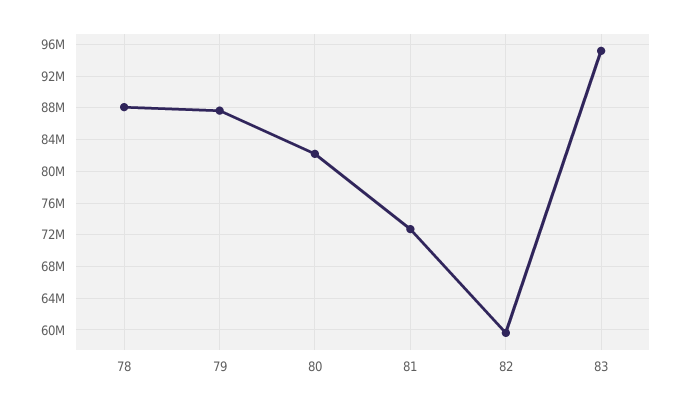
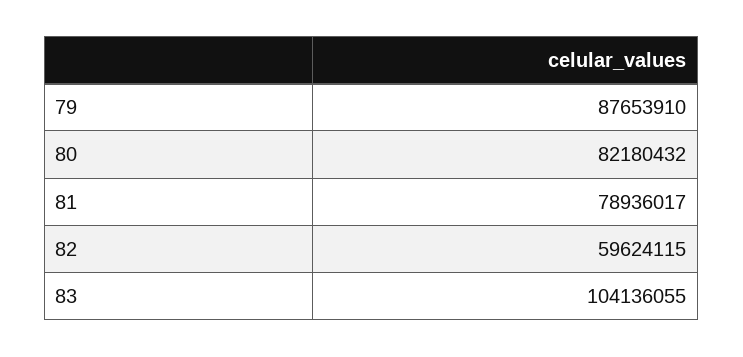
  {
-   "78": 88000000,
    "79": 87653910,
    "80": 82180432,
-   "81": 73000000,
+   "81": 78936017,
    "82": 59624115,
-   "83": 95000000
+   "83": 104136055
  }

